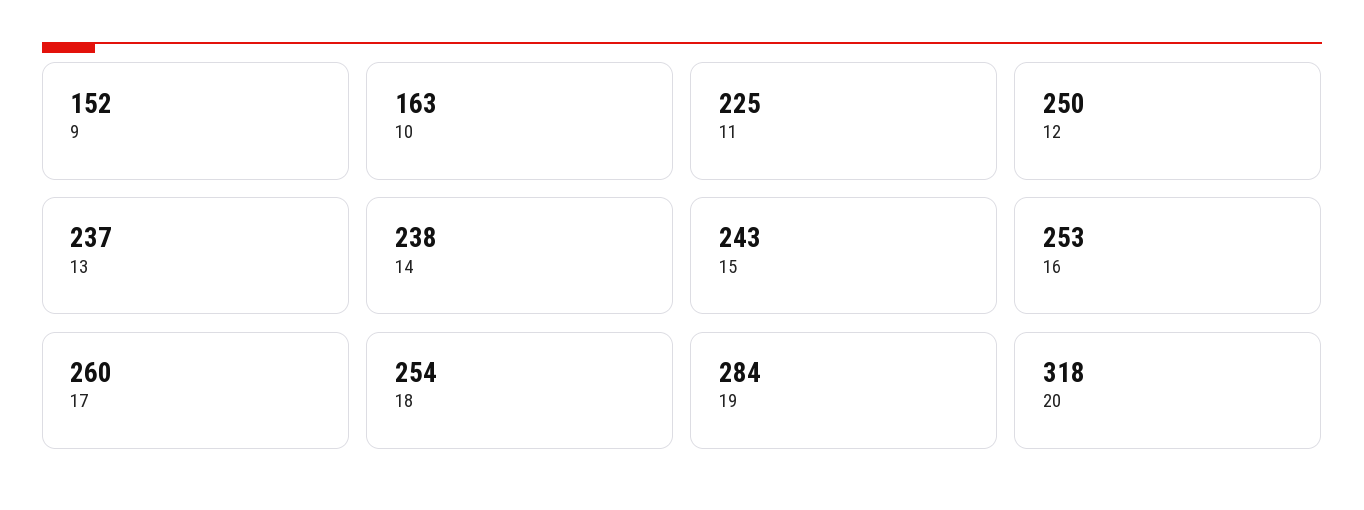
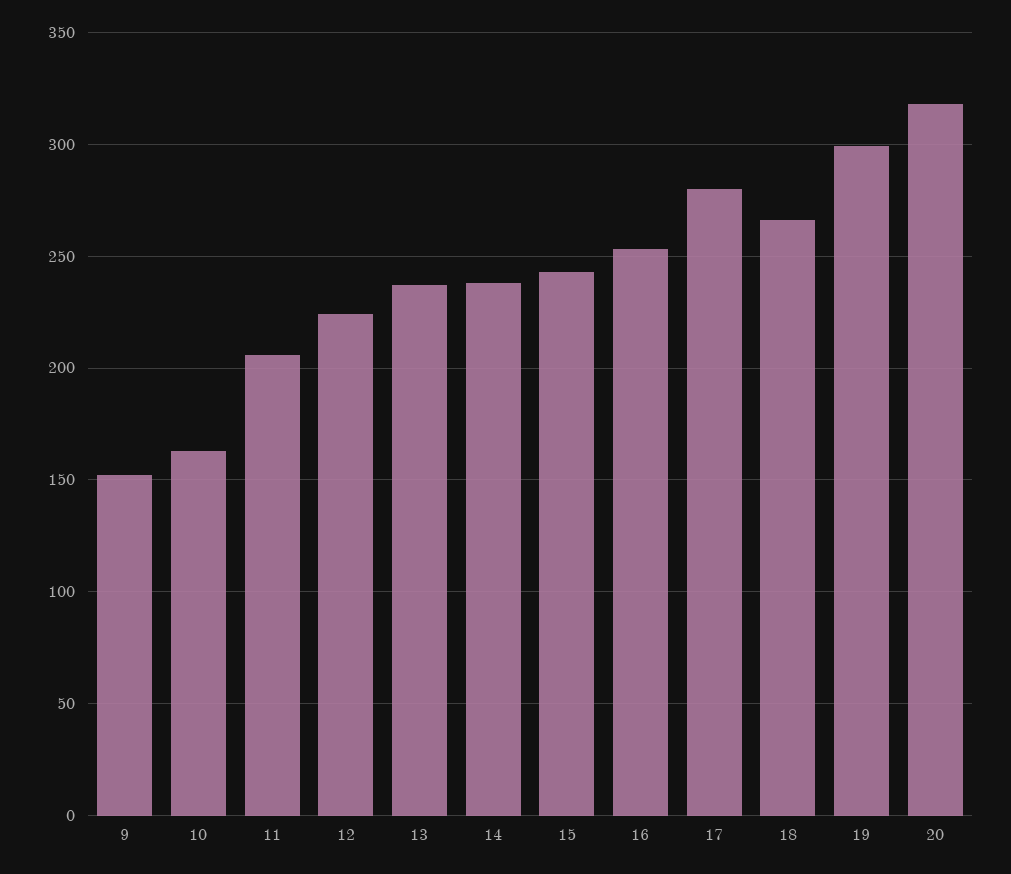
  {
    "9": 152,
    "10": 163,
-   "11": 225,
+   "11": 205,
-   "12": 250,
+   "12": 225,
    "13": 237,
    "14": 238,
    "15": 243,
    "16": 253,
-   "17": 260,
+   "17": 280,
-   "18": 254,
+   "18": 265,
-   "19": 284,
+   "19": 300,
    "20": 318
  }

